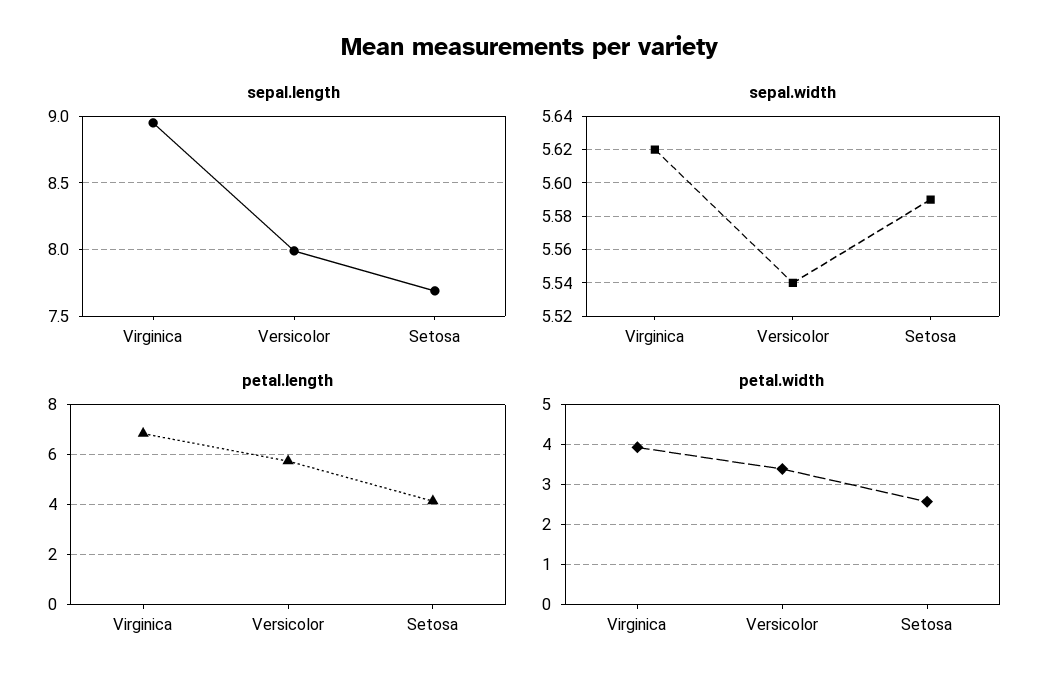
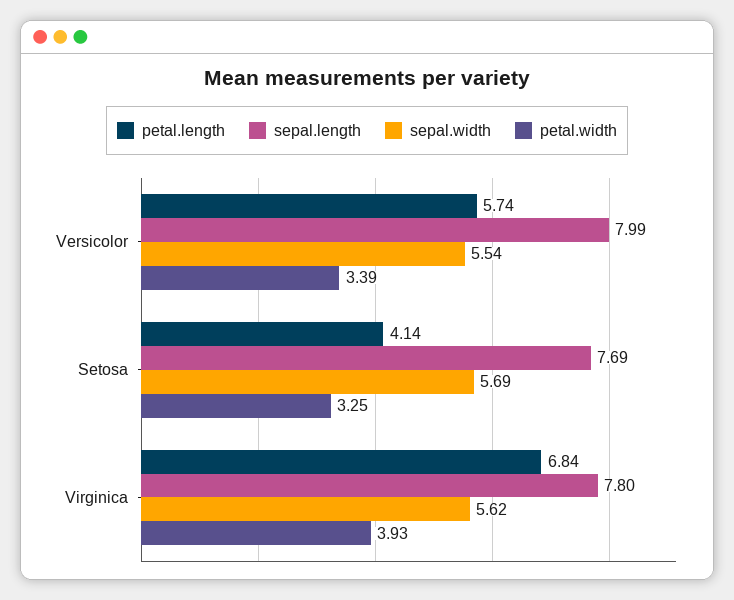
  {
    "sepal.length": {
-     "Virginica": 8.95,
+     "Virginica": 7.8,
      "Versicolor": 7.99,
      "Setosa": 7.69
    },
    "sepal.width": {
      "Virginica": 5.62,
      "Versicolor": 5.54,
-     "Setosa": 5.59
+     "Setosa": 5.69
    },
    "petal.length": {
      "Virginica": 6.84,
      "Versicolor": 5.74,
      "Setosa": 4.14
    },
    "petal.width": {
      "Virginica": 3.93,
      "Versicolor": 3.39,
-     "Setosa": 2.6
+     "Setosa": 3.25
    }
  }

